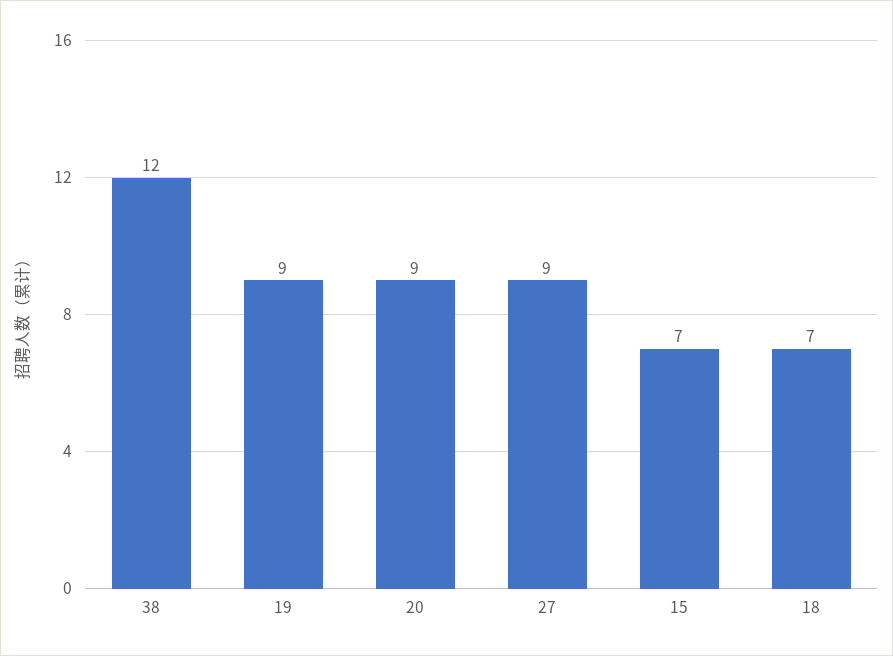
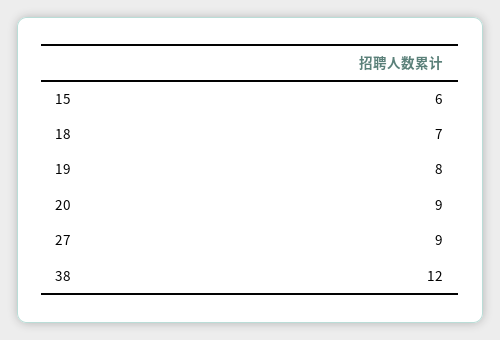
  {
    "38": 12,
-   "19": 9,
+   "19": 8,
    "20": 9,
    "27": 9,
-   "15": 7,
+   "15": 6,
    "18": 7
  }

